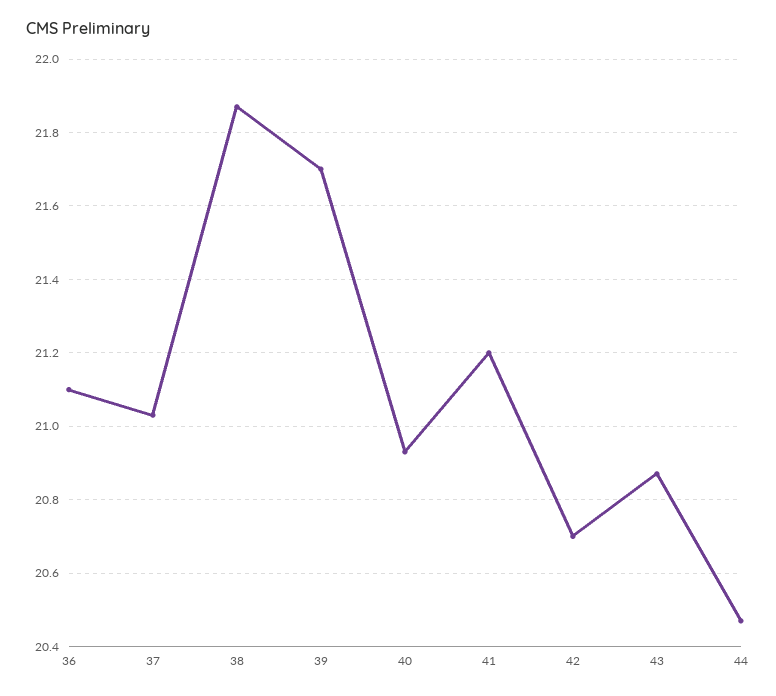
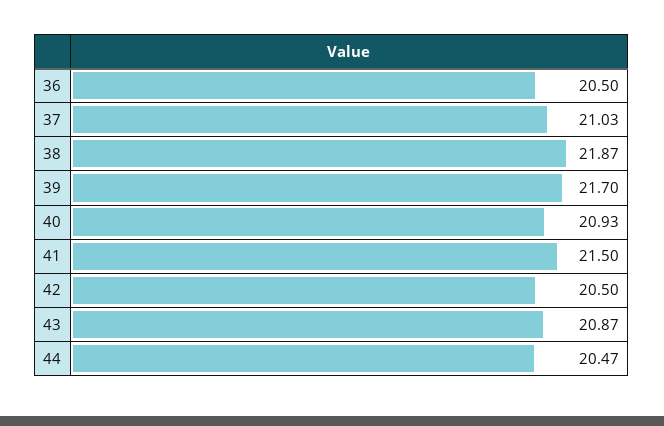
  {
-   "36": 21.1,
+   "36": 20.5,
    "37": 21.03,
    "38": 21.87,
    "39": 21.7,
    "40": 20.93,
-   "41": 21.2,
+   "41": 21.5,
-   "42": 20.7,
+   "42": 20.5,
    "43": 20.87,
    "44": 20.47
  }

